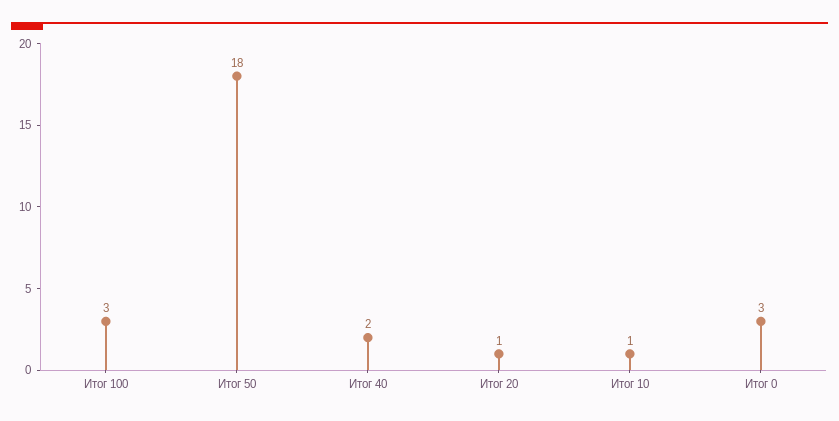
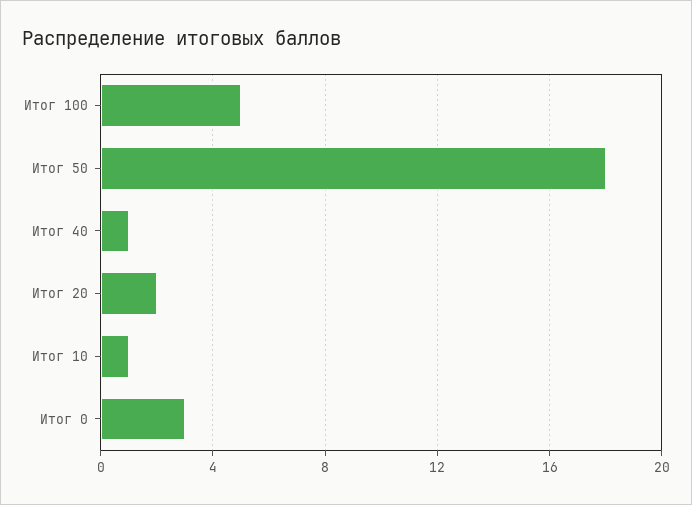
  {
-   "Итог 100": 3,
+   "Итог 100": 5,
    "Итог 50": 18,
-   "Итог 40": 2,
+   "Итог 40": 1,
-   "Итог 20": 1,
+   "Итог 20": 2,
    "Итог 10": 1,
    "Итог 0": 3
  }

